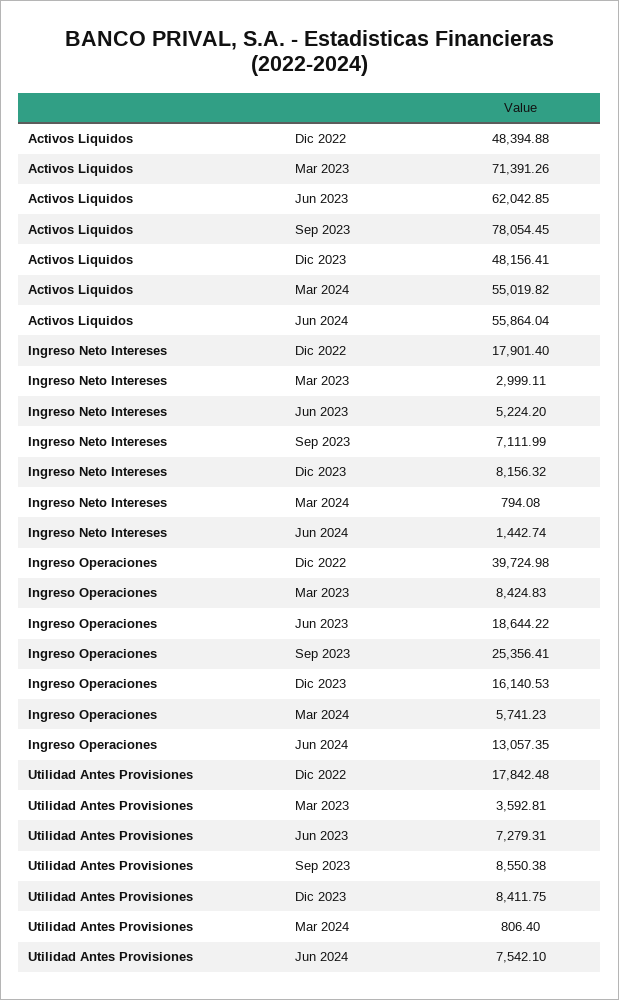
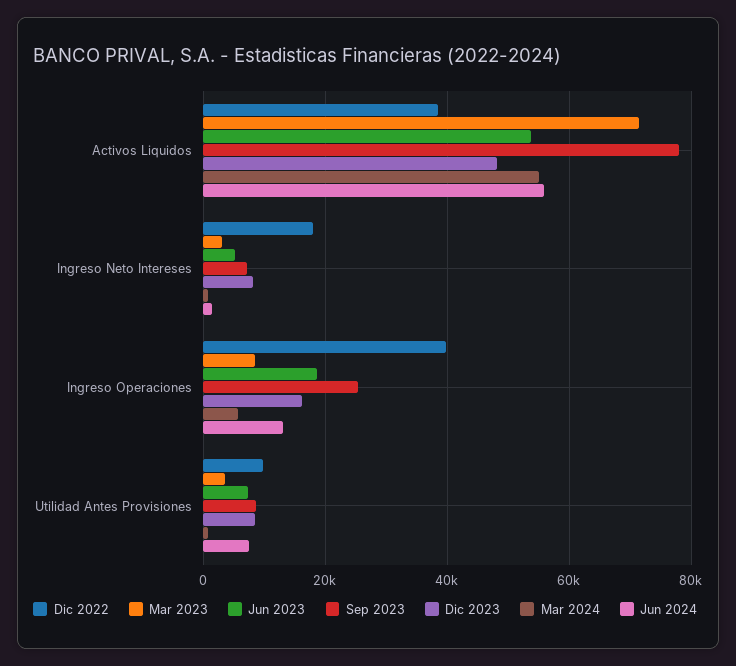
  {
    "Dic 2022": {
-     "Activos Liquidos": 48394.88,
+     "Activos Liquidos": 38000,
      "Ingreso Neto Intereses": 17901.4,
      "Ingreso Operaciones": 39724.98,
-     "Utilidad Antes Provisiones": 17842.48
+     "Utilidad Antes Provisiones": 10000
    },
    "Mar 2023": {
      "Activos Liquidos": 71391.26,
      "Ingreso Neto Intereses": 2999.11,
      "Ingreso Operaciones": 8424.83,
      "Utilidad Antes Provisiones": 3592.81
    },
    "Jun 2023": {
-     "Activos Liquidos": 62042.85,
+     "Activos Liquidos": 54000,
      "Ingreso Neto Intereses": 5224.2,
      "Ingreso Operaciones": 18644.22,
      "Utilidad Antes Provisiones": 7279.31
    },
    "Sep 2023": {
      "Activos Liquidos": 78054.45,
      "Ingreso Neto Intereses": 7111.99,
      "Ingreso Operaciones": 25356.41,
      "Utilidad Antes Provisiones": 8550.38
    },
    "Dic 2023": {
      "Activos Liquidos": 48156.41,
      "Ingreso Neto Intereses": 8156.32,
      "Ingreso Operaciones": 16140.53,
      "Utilidad Antes Provisiones": 8411.75
    },
    "Mar 2024": {
      "Activos Liquidos": 55019.82,
      "Ingreso Neto Intereses": 794.08,
      "Ingreso Operaciones": 5741.23,
      "Utilidad Antes Provisiones": 806.4
    },
    "Jun 2024": {
      "Activos Liquidos": 55864.04,
      "Ingreso Neto Intereses": 1442.74,
      "Ingreso Operaciones": 13057.35,
      "Utilidad Antes Provisiones": 7542.1
    }
  }

